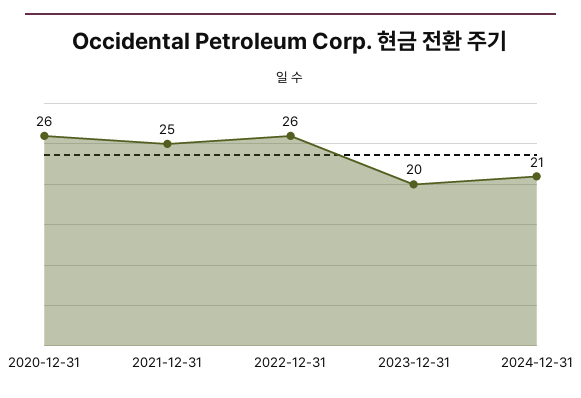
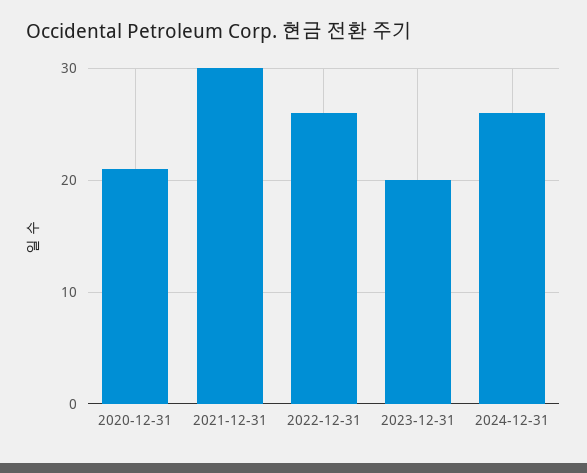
  {
-   "2020-12-31": 26,
+   "2020-12-31": 21,
-   "2021-12-31": 25,
+   "2021-12-31": 30,
    "2022-12-31": 26,
    "2023-12-31": 20,
-   "2024-12-31": 21
+   "2024-12-31": 26
  }

